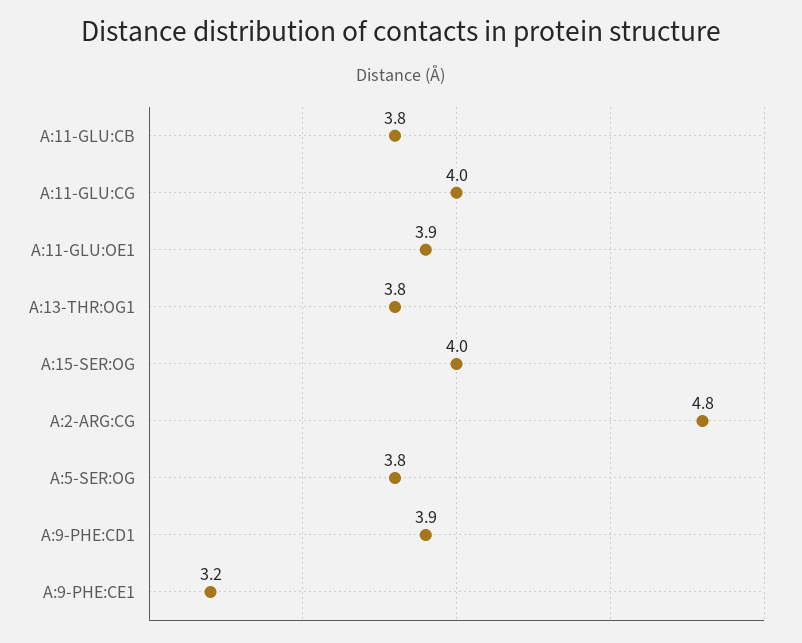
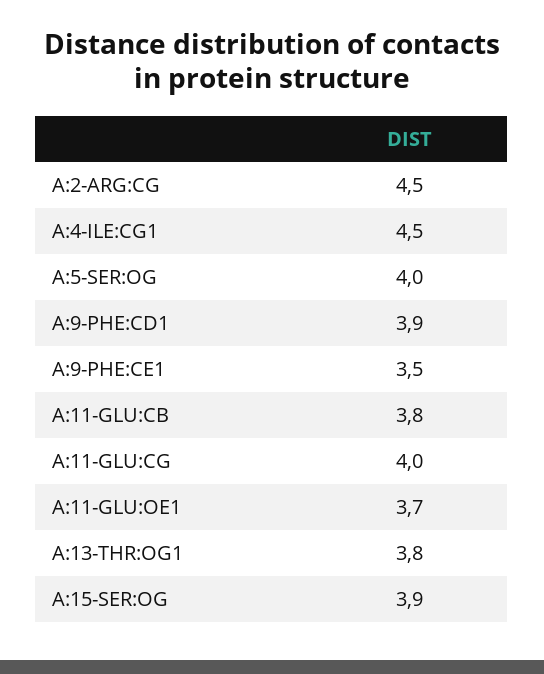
  {
    "A:11-GLU:CB": 3.8,
    "A:11-GLU:CG": 4,
-   "A:11-GLU:OE1": 3.9,
+   "A:11-GLU:OE1": 3.7,
    "A:13-THR:OG1": 3.8,
-   "A:15-SER:OG": 4,
+   "A:15-SER:OG": 3.9,
-   "A:2-ARG:CG": 4.8,
+   "A:2-ARG:CG": 4.5,
-   "A:5-SER:OG": 3.8,
+   "A:5-SER:OG": 4,
    "A:9-PHE:CD1": 3.9,
-   "A:9-PHE:CE1": 3.2
+   "A:9-PHE:CE1": 3.5,
+   "A:4-ILE:CG1": 4.5
  }

